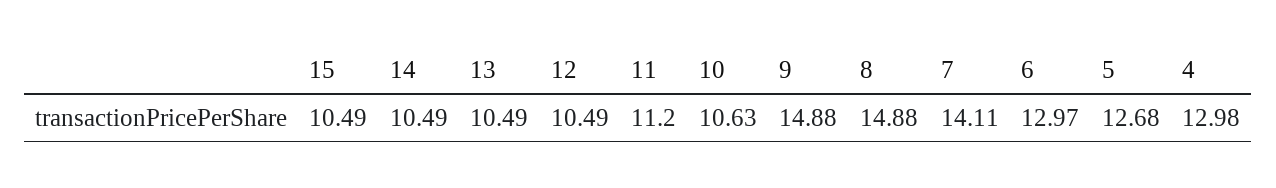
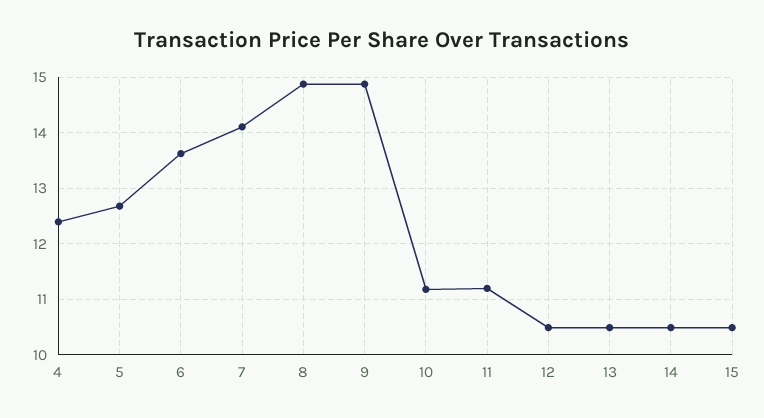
  {
    "15": 10.49,
    "14": 10.49,
    "13": 10.49,
    "12": 10.49,
    "11": 11.2,
-   "10": 10.63,
+   "10": 11.2,
    "9": 14.88,
    "8": 14.88,
    "7": 14.11,
-   "6": 12.97,
+   "6": 13.6,
    "5": 12.68,
-   "4": 12.98
+   "4": 12.4
  }

